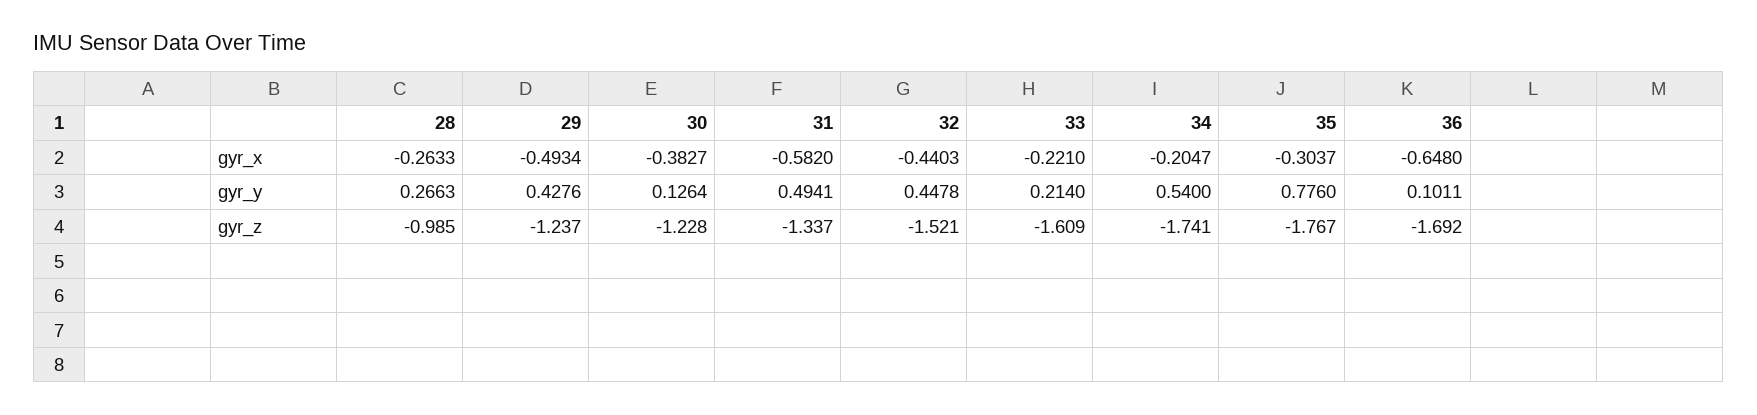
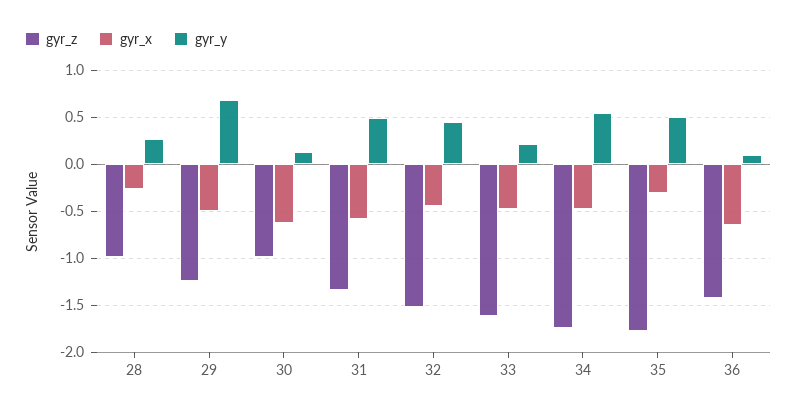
  {
    "gyr_x": {
      "28": -0.2633,
      "29": -0.4934,
-     "30": -0.3827,
+     "30": -0.6,
      "31": -0.582,
      "32": -0.4403,
-     "33": -0.221,
+     "33": -0.5,
-     "34": -0.2047,
+     "34": -0.5,
      "35": -0.3037,
      "36": -0.648
    },
    "gyr_y": {
      "28": 0.2663,
-     "29": 0.4276,
+     "29": 0.7,
      "30": 0.1264,
      "31": 0.4941,
      "32": 0.4478,
      "33": 0.214,
      "34": 0.54,
-     "35": 0.776,
+     "35": 0.5,
      "36": 0.1011
    },
    "gyr_z": {
      "28": -0.985,
      "29": -1.237,
-     "30": -1.228,
+     "30": -1,
      "31": -1.337,
      "32": -1.521,
      "33": -1.609,
      "34": -1.741,
      "35": -1.767,
-     "36": -1.692
+     "36": -1.4
    }
  }

